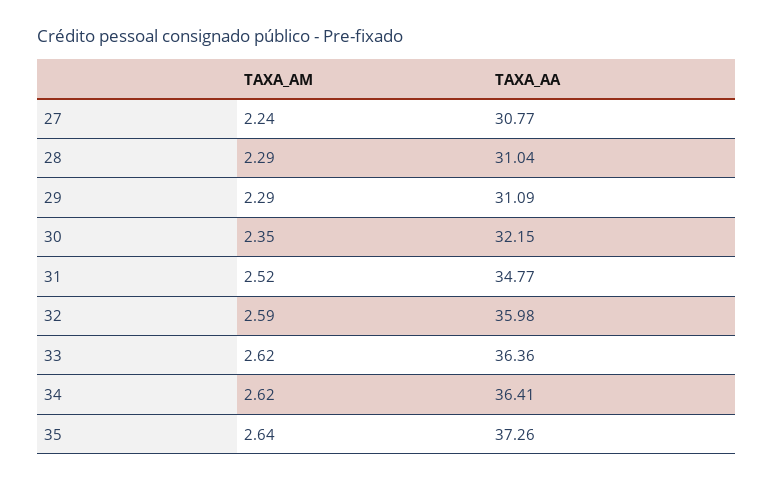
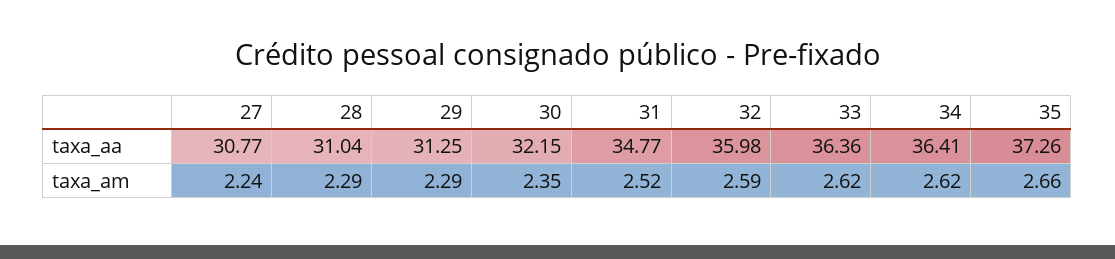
  {
    "TAXA_AM": {
      "27": 2.24,
      "28": 2.29,
      "29": 2.29,
      "30": 2.35,
      "31": 2.52,
      "32": 2.59,
      "33": 2.62,
      "34": 2.62,
-     "35": 2.64
+     "35": 2.66
    },
    "TAXA_AA": {
      "27": 30.77,
      "28": 31.04,
-     "29": 31.09,
+     "29": 31.25,
      "30": 32.15,
      "31": 34.77,
      "32": 35.98,
      "33": 36.36,
      "34": 36.41,
      "35": 37.26
    }
  }

